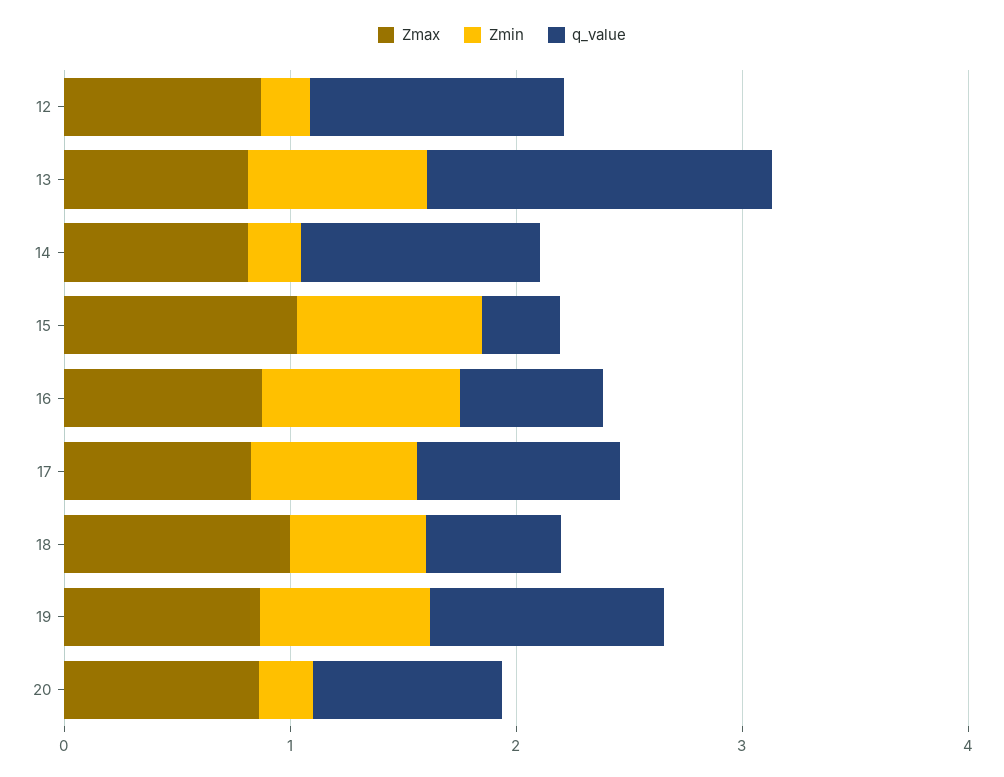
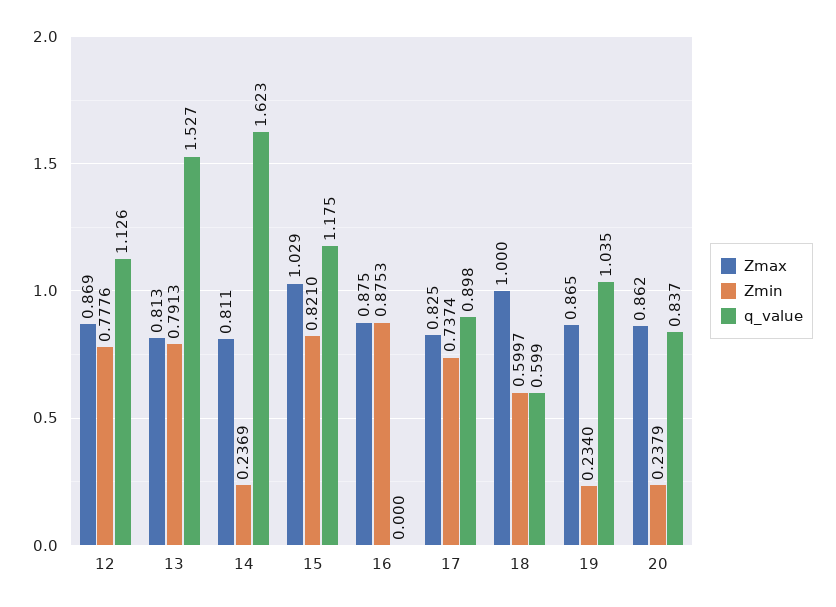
  {
    "Zmax": {
      "12": 0.869,
      "13": 0.813,
      "14": 0.811,
      "15": 1.029,
      "16": 0.875,
      "17": 0.825,
      "18": 1,
      "19": 0.865,
      "20": 0.862
    },
    "Zmin": {
-     "12": 0.2,
+     "12": 0.7776,
      "13": 0.7913,
      "14": 0.2369,
      "15": 0.821,
      "16": 0.8753,
      "17": 0.7374,
      "18": 0.5997,
-     "19": 0.8,
+     "19": 0.234,
      "20": 0.2379
    },
    "q_value": {
      "12": 1.126,
      "13": 1.527,
-     "14": 1,
+     "14": 1.623,
-     "15": 0.4,
+     "15": 1.175,
-     "16": 0.6,
+     "16": 0,
      "17": 0.898,
      "18": 0.599,
      "19": 1.035,
      "20": 0.837
    }
  }

